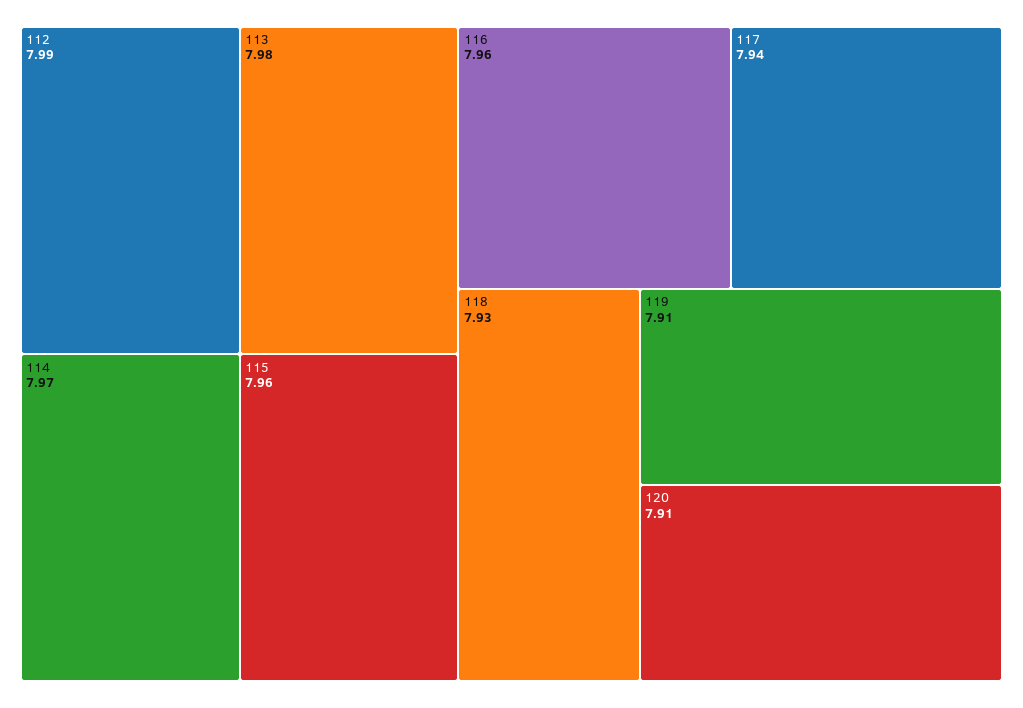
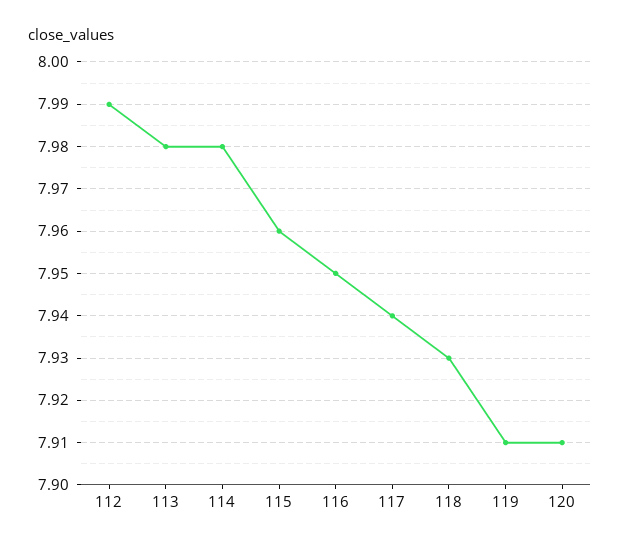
  {
    "112": 7.99,
    "113": 7.98,
-   "114": 7.97,
+   "114": 7.98,
    "115": 7.96,
-   "116": 7.96,
+   "116": 7.95,
    "117": 7.94,
    "118": 7.93,
    "119": 7.91,
    "120": 7.91
  }

